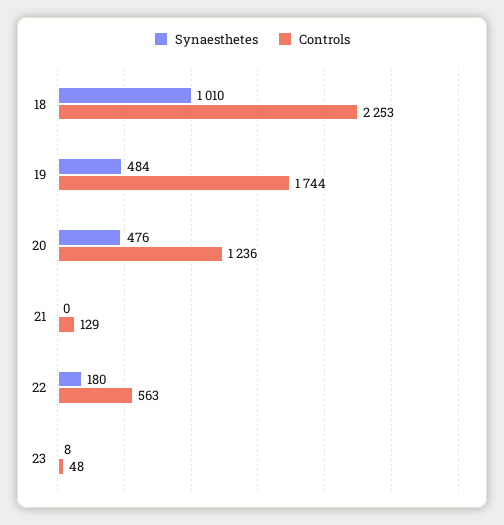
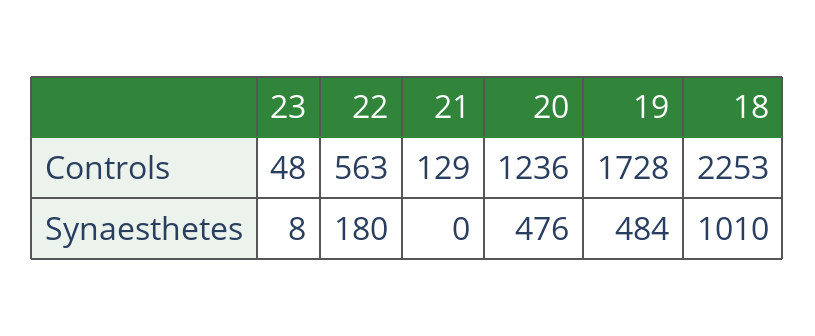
  {
    "Synaesthetes": {
      "18": 1010,
      "19": 484,
      "20": 476,
      "21": 0,
      "22": 180,
      "23": 8
    },
    "Controls": {
      "18": 2253,
-     "19": 1744,
+     "19": 1728,
      "20": 1236,
      "21": 129,
      "22": 563,
      "23": 48
    }
  }

